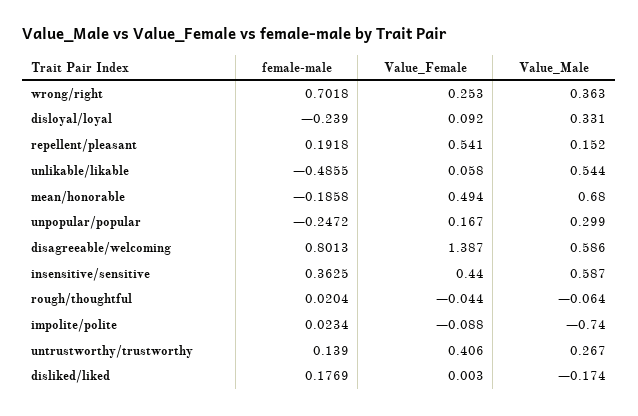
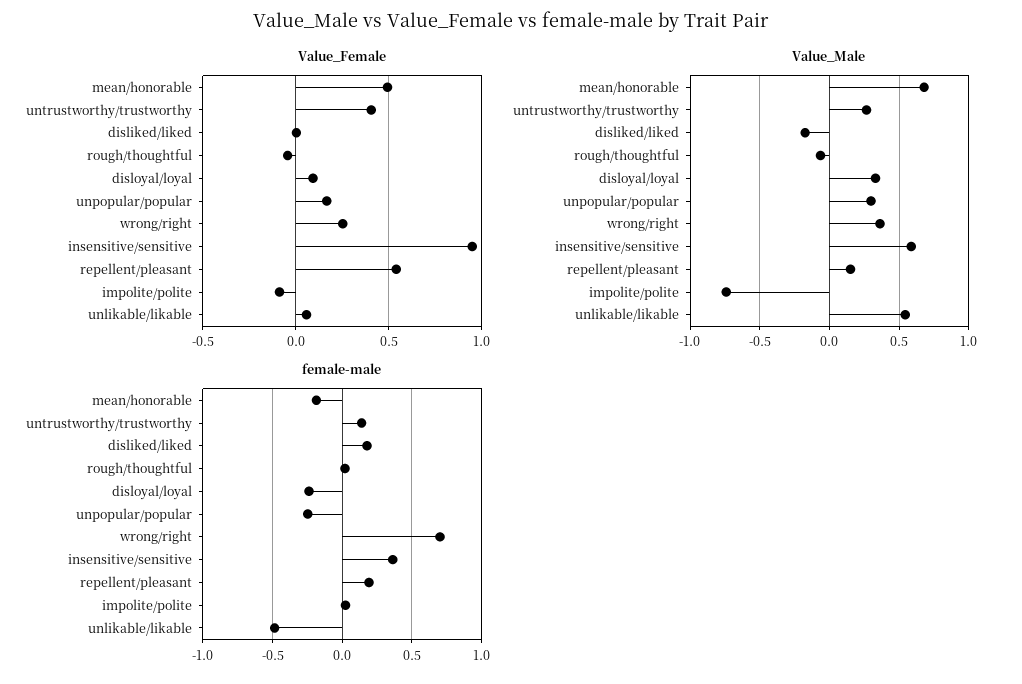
  {
    "female-male": {
      "wrong/right": 0.7018,
      "disloyal/loyal": -0.239,
      "repellent/pleasant": 0.1918,
      "unlikable/likable": -0.4855,
      "mean/honorable": -0.1858,
      "unpopular/popular": -0.2472,
-     "disagreeable/welcoming": 0.8013,
      "insensitive/sensitive": 0.3625,
      "rough/thoughtful": 0.0204,
      "impolite/polite": 0.0234,
      "untrustworthy/trustworthy": 0.139,
      "disliked/liked": 0.1769
    },
    "Value_Female": {
      "wrong/right": 0.253,
      "disloyal/loyal": 0.092,
      "repellent/pleasant": 0.541,
      "unlikable/likable": 0.058,
      "mean/honorable": 0.494,
      "unpopular/popular": 0.167,
-     "disagreeable/welcoming": 1.387,
-     "insensitive/sensitive": 0.44,
+     "insensitive/sensitive": 0.95,
      "rough/thoughtful": -0.044,
      "impolite/polite": -0.088,
      "untrustworthy/trustworthy": 0.406,
      "disliked/liked": 0.003
    },
    "Value_Male": {
      "wrong/right": 0.363,
      "disloyal/loyal": 0.331,
      "repellent/pleasant": 0.152,
      "unlikable/likable": 0.544,
      "mean/honorable": 0.68,
      "unpopular/popular": 0.299,
-     "disagreeable/welcoming": 0.586,
      "insensitive/sensitive": 0.587,
      "rough/thoughtful": -0.064,
      "impolite/polite": -0.74,
      "untrustworthy/trustworthy": 0.267,
      "disliked/liked": -0.174
    }
  }

